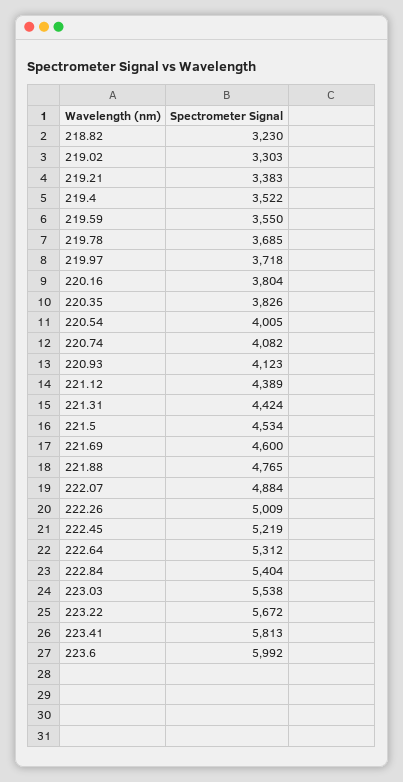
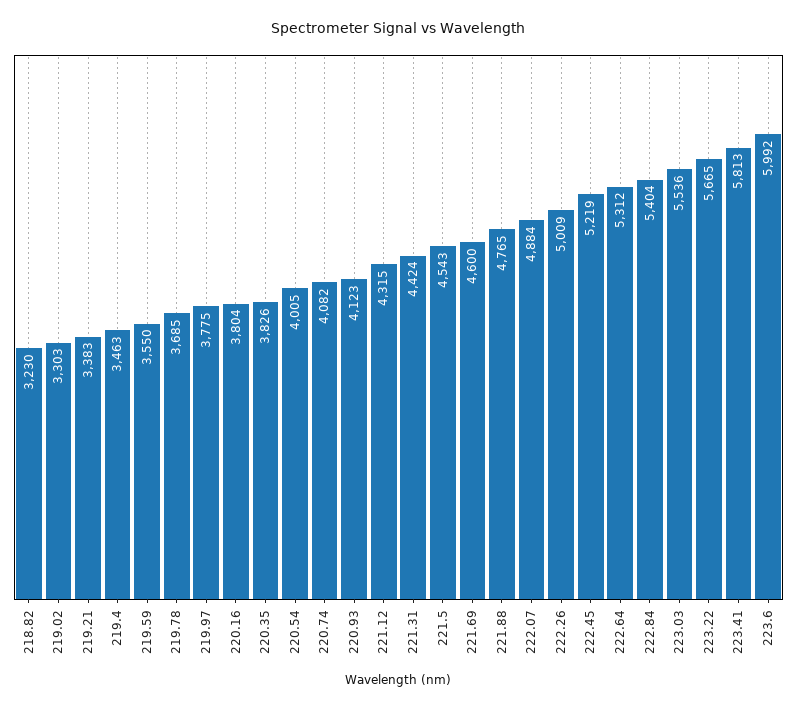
  {
    "218.82": 3230,
    "219.02": 3303,
    "219.21": 3383,
-   "219.4": 3522,
+   "219.4": 3463,
    "219.59": 3550,
    "219.78": 3685,
-   "219.97": 3718,
+   "219.97": 3775,
    "220.16": 3804,
    "220.35": 3826,
    "220.54": 4005,
    "220.74": 4082,
    "220.93": 4123,
-   "221.12": 4389,
+   "221.12": 4315,
    "221.31": 4424,
-   "221.5": 4534,
+   "221.5": 4543,
    "221.69": 4600,
    "221.88": 4765,
    "222.07": 4884,
    "222.26": 5009,
    "222.45": 5219,
    "222.64": 5312,
    "222.84": 5404,
-   "223.03": 5538,
+   "223.03": 5536,
-   "223.22": 5672,
+   "223.22": 5665,
    "223.41": 5813,
    "223.6": 5992
  }

